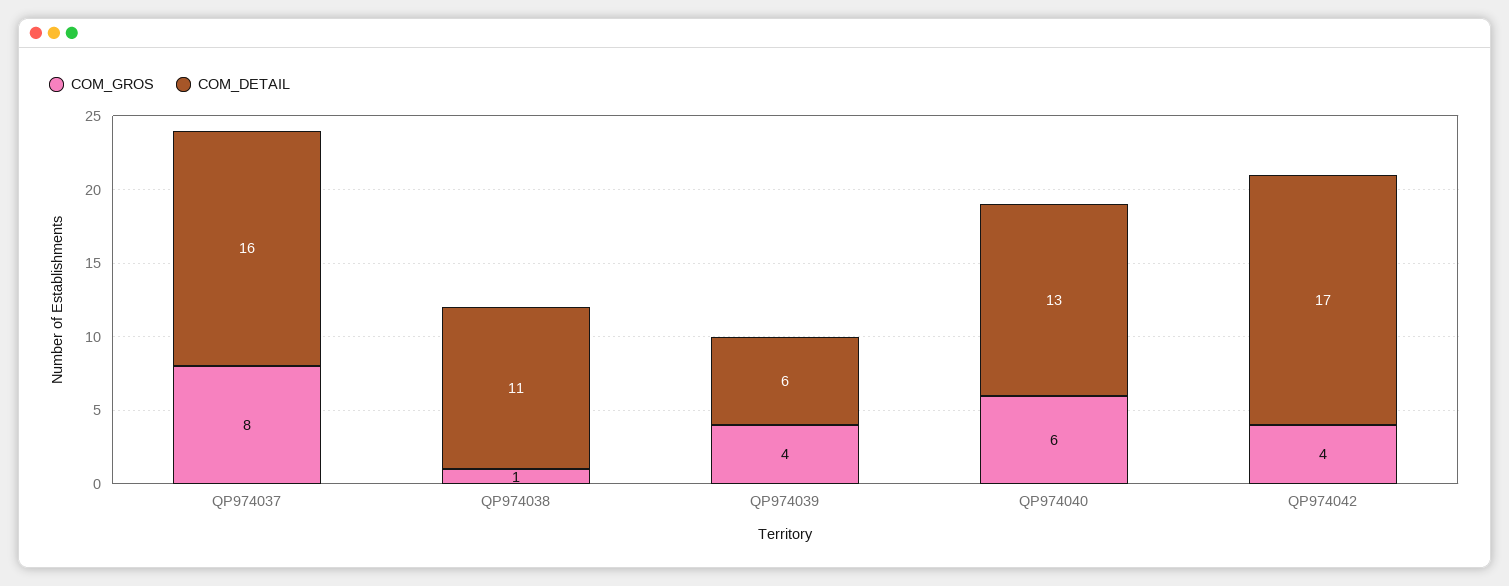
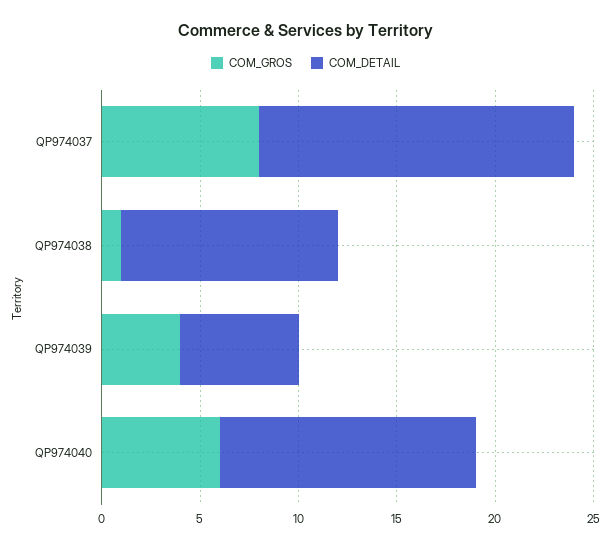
  {
    "COM_GROS": {
      "QP974037": 8,
      "QP974038": 1,
      "QP974039": 4,
-     "QP974040": 6,
+     "QP974040": 6
-     "QP974042": 4
    },
    "COM_DETAIL": {
      "QP974037": 16,
      "QP974038": 11,
      "QP974039": 6,
-     "QP974040": 13,
+     "QP974040": 13
-     "QP974042": 17
    }
  }

